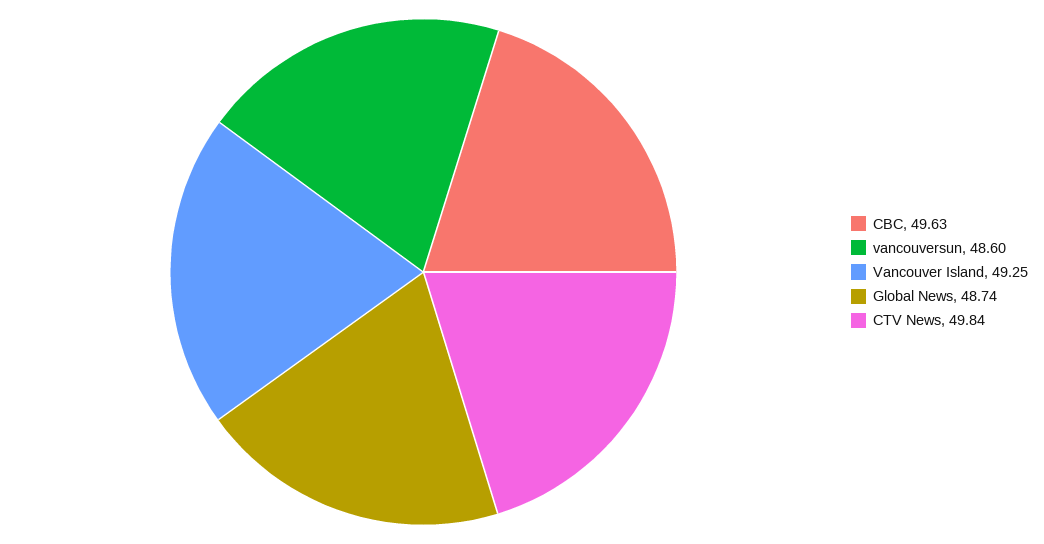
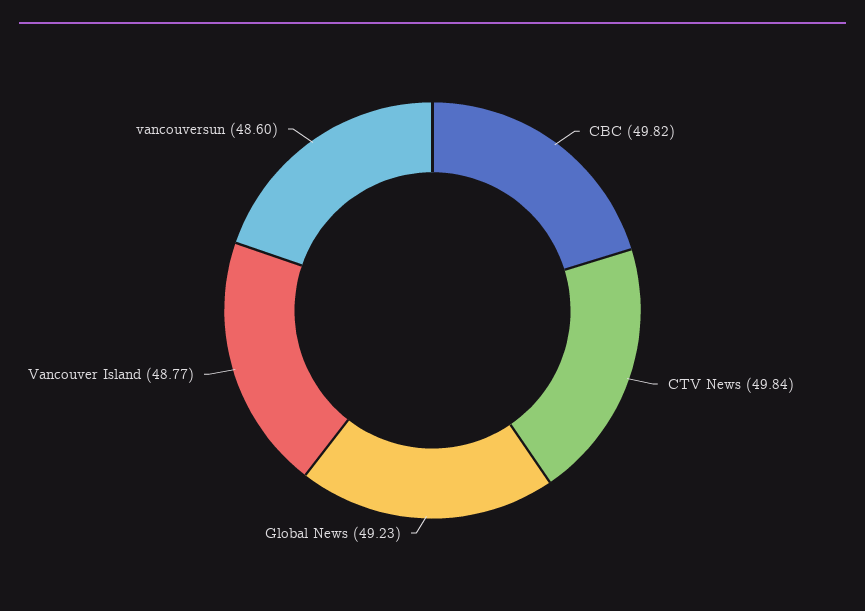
  {
-   "CBC": 49.63,
+   "CBC": 49.82,
    "vancouversun": 48.6,
-   "Vancouver Island": 49.25,
+   "Vancouver Island": 48.77,
-   "Global News": 48.74,
+   "Global News": 49.23,
    "CTV News": 49.84
  }

